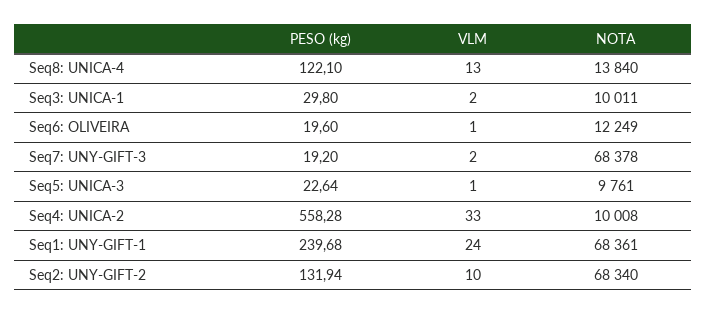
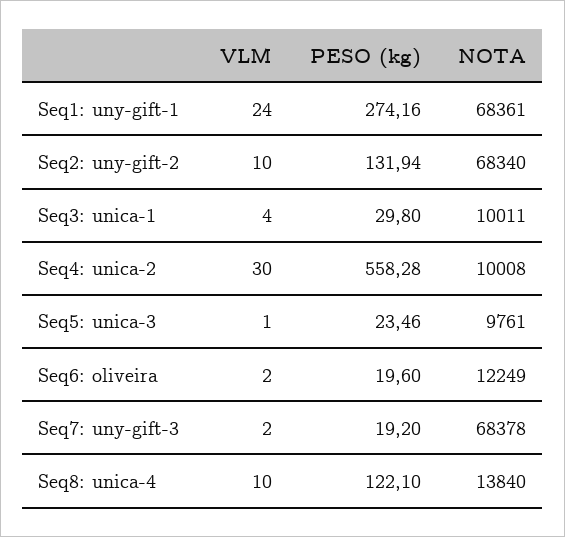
  {
    "PESO (kg)": {
      "Seq8: UNICA-4": 122.1,
      "Seq3: UNICA-1": 29.8,
      "Seq6: OLIVEIRA": 19.6,
      "Seq7: UNY-GIFT-3": 19.2,
-     "Seq5: UNICA-3": 22.64,
+     "Seq5: UNICA-3": 23.46,
      "Seq4: UNICA-2": 558.28,
-     "Seq1: UNY-GIFT-1": 239.68,
+     "Seq1: UNY-GIFT-1": 274.16,
      "Seq2: UNY-GIFT-2": 131.94
    },
    "VLM": {
-     "Seq8: UNICA-4": 13,
+     "Seq8: UNICA-4": 10,
-     "Seq3: UNICA-1": 2,
+     "Seq3: UNICA-1": 4,
-     "Seq6: OLIVEIRA": 1,
+     "Seq6: OLIVEIRA": 2,
      "Seq7: UNY-GIFT-3": 2,
      "Seq5: UNICA-3": 1,
-     "Seq4: UNICA-2": 33,
+     "Seq4: UNICA-2": 30,
      "Seq1: UNY-GIFT-1": 24,
      "Seq2: UNY-GIFT-2": 10
    },
    "NOTA": {
      "Seq8: UNICA-4": 13840,
      "Seq3: UNICA-1": 10011,
      "Seq6: OLIVEIRA": 12249,
      "Seq7: UNY-GIFT-3": 68378,
      "Seq5: UNICA-3": 9761,
      "Seq4: UNICA-2": 10008,
      "Seq1: UNY-GIFT-1": 68361,
      "Seq2: UNY-GIFT-2": 68340
    }
  }

